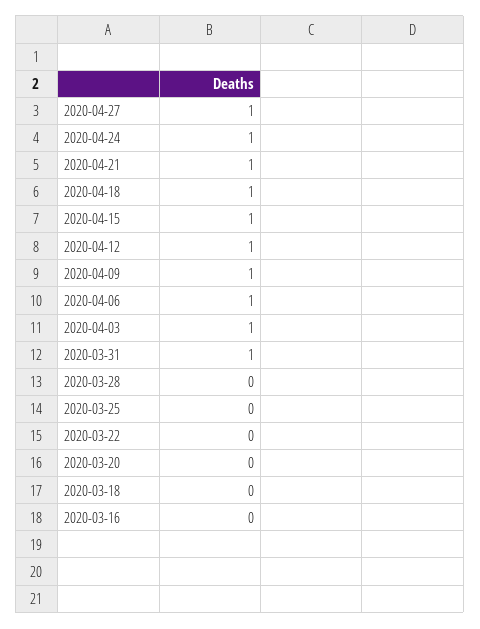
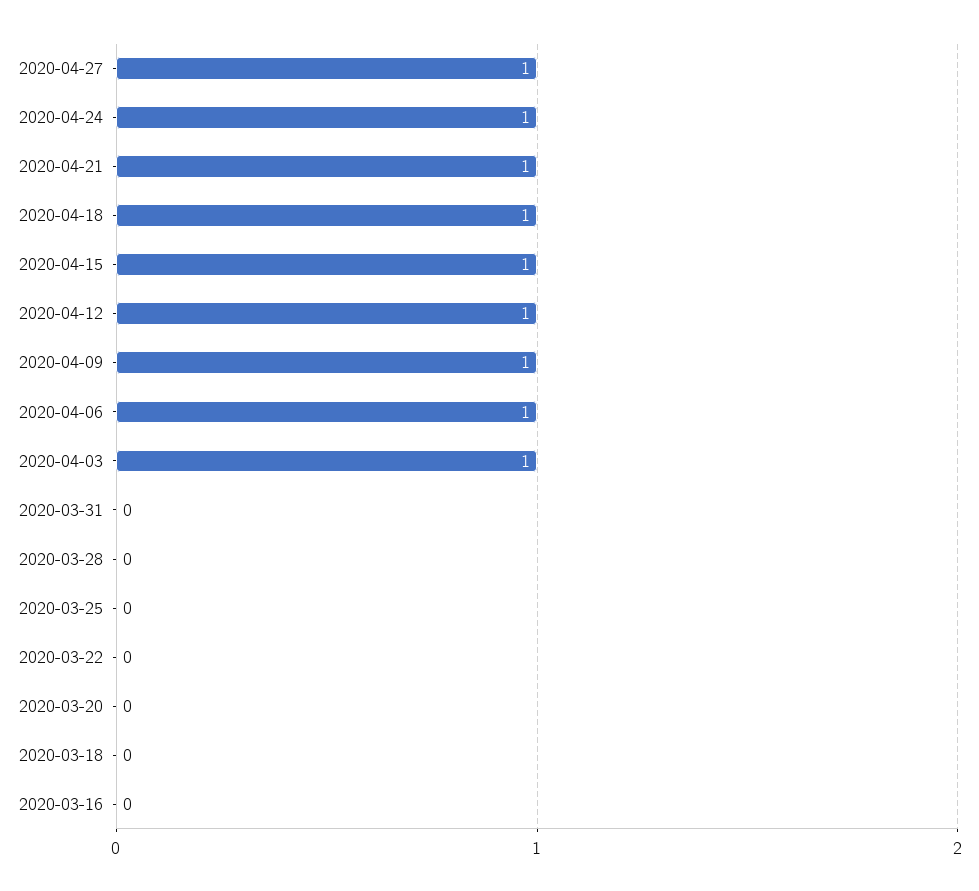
  {
    "2020-04-27": 1,
    "2020-04-24": 1,
    "2020-04-21": 1,
    "2020-04-18": 1,
    "2020-04-15": 1,
    "2020-04-12": 1,
    "2020-04-09": 1,
    "2020-04-06": 1,
    "2020-04-03": 1,
-   "2020-03-31": 1,
+   "2020-03-31": 0,
    "2020-03-28": 0,
    "2020-03-25": 0,
    "2020-03-22": 0,
    "2020-03-20": 0,
    "2020-03-18": 0,
    "2020-03-16": 0
  }

